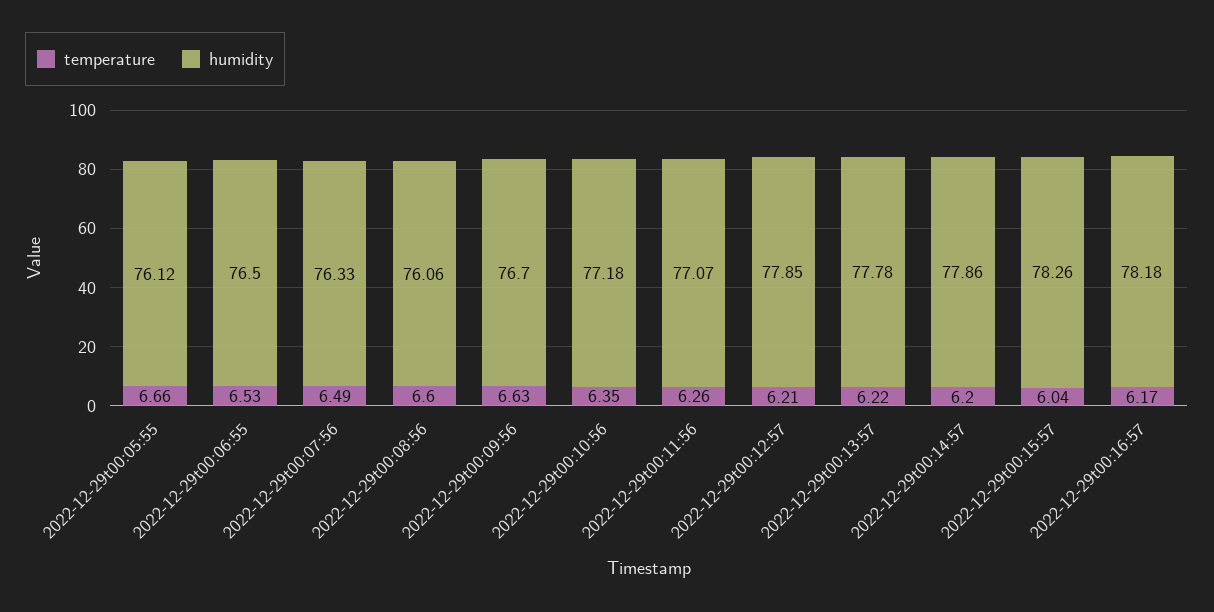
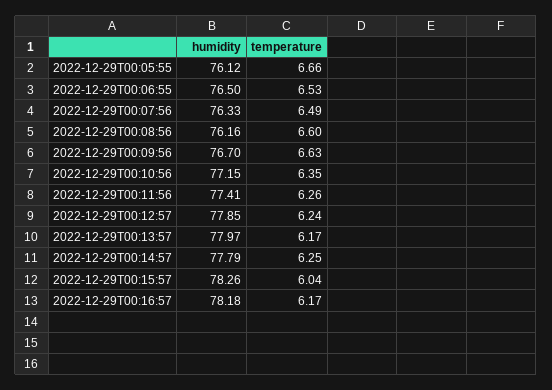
  {
    "temperature": {
      "2022-12-29t00:05:55": 6.66,
      "2022-12-29t00:06:55": 6.53,
      "2022-12-29t00:07:56": 6.49,
      "2022-12-29t00:08:56": 6.6,
      "2022-12-29t00:09:56": 6.63,
      "2022-12-29t00:10:56": 6.35,
      "2022-12-29t00:11:56": 6.26,
-     "2022-12-29t00:12:57": 6.21,
+     "2022-12-29t00:12:57": 6.24,
-     "2022-12-29t00:13:57": 6.22,
+     "2022-12-29t00:13:57": 6.17,
-     "2022-12-29t00:14:57": 6.2,
+     "2022-12-29t00:14:57": 6.25,
      "2022-12-29t00:15:57": 6.04,
      "2022-12-29t00:16:57": 6.17
    },
    "humidity": {
      "2022-12-29t00:05:55": 76.12,
      "2022-12-29t00:06:55": 76.5,
      "2022-12-29t00:07:56": 76.33,
-     "2022-12-29t00:08:56": 76.06,
+     "2022-12-29t00:08:56": 76.16,
      "2022-12-29t00:09:56": 76.7,
-     "2022-12-29t00:10:56": 77.18,
+     "2022-12-29t00:10:56": 77.15,
-     "2022-12-29t00:11:56": 77.07,
+     "2022-12-29t00:11:56": 77.41,
      "2022-12-29t00:12:57": 77.85,
-     "2022-12-29t00:13:57": 77.78,
+     "2022-12-29t00:13:57": 77.97,
-     "2022-12-29t00:14:57": 77.86,
+     "2022-12-29t00:14:57": 77.79,
      "2022-12-29t00:15:57": 78.26,
      "2022-12-29t00:16:57": 78.18
    }
  }

